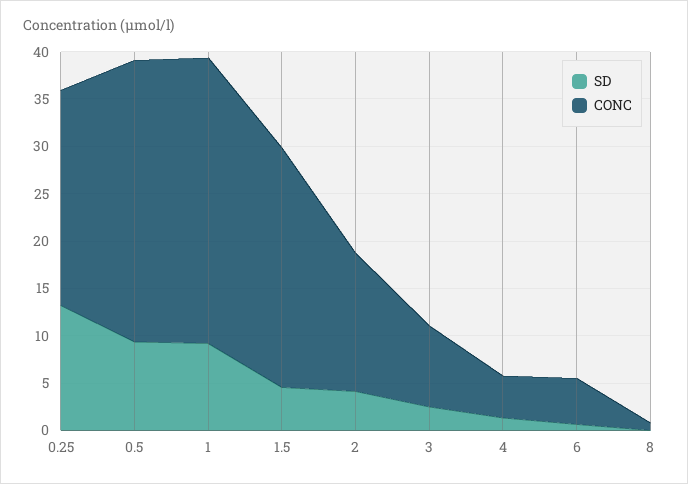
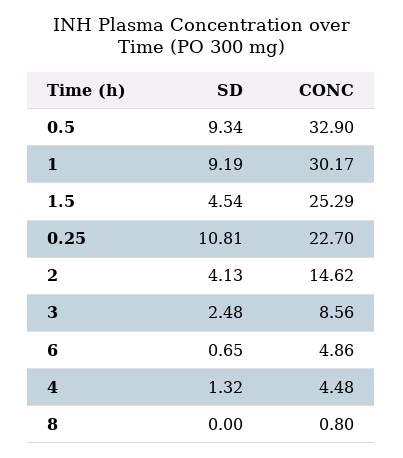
  {
    "SD": {
-     "0.25": 13,
+     "0.25": 10.81,
      "0.5": 9.34,
      "1": 9.19,
      "1.5": 4.54,
      "2": 4.13,
      "3": 2.48,
      "4": 1.32,
      "6": 0.65,
      "8": 0
    },
    "CONC": {
      "0.25": 22.7,
-     "0.5": 30,
+     "0.5": 32.9,
      "1": 30.17,
      "1.5": 25.29,
      "2": 14.62,
      "3": 8.56,
      "4": 4.48,
      "6": 4.86,
      "8": 0.8
    }
  }

